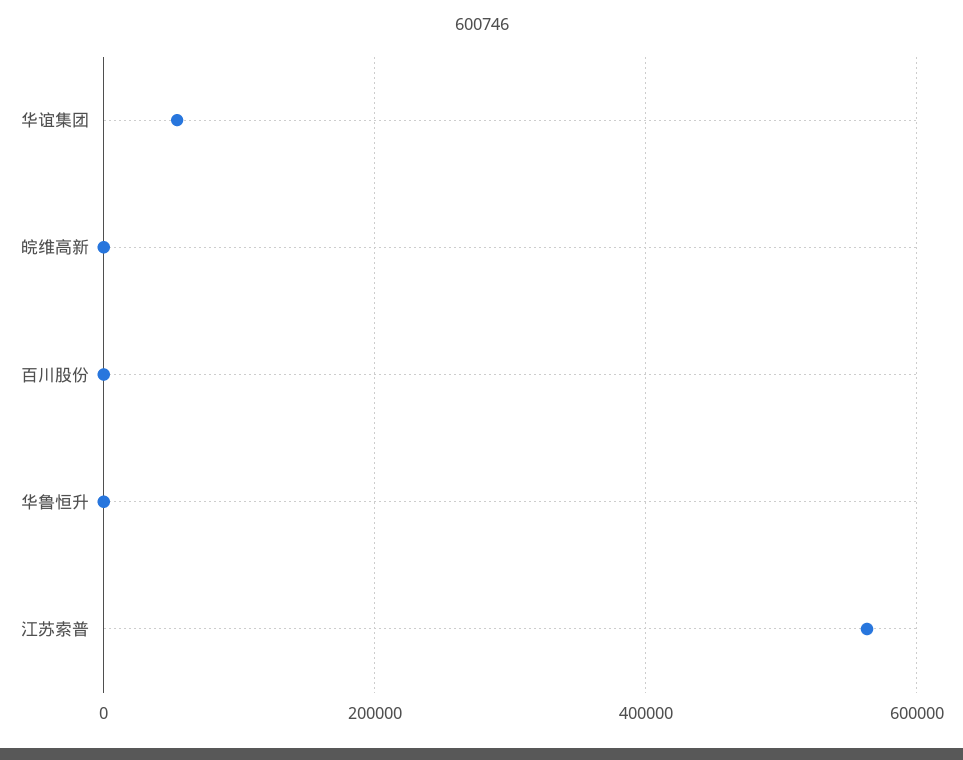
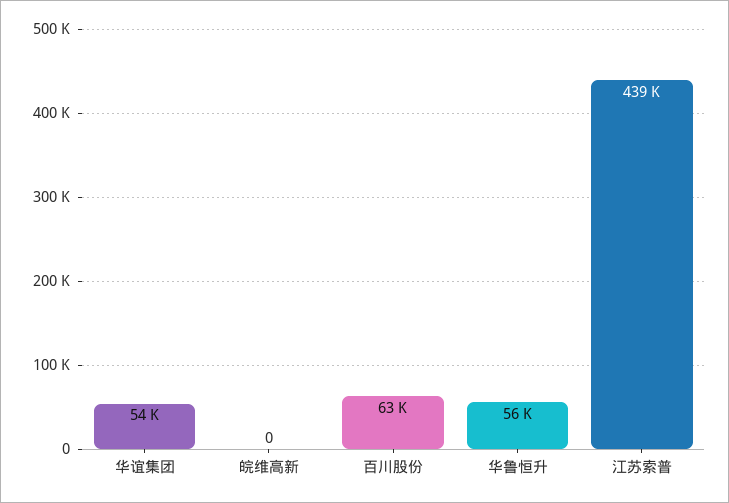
  {
    "华谊集团": 54000,
    "皖维高新": 0,
-   "百川股份": 0,
+   "百川股份": 63000,
-   "华鲁恒升": 0,
+   "华鲁恒升": 56000,
-   "江苏索普": 560000
+   "江苏索普": 439000
  }

